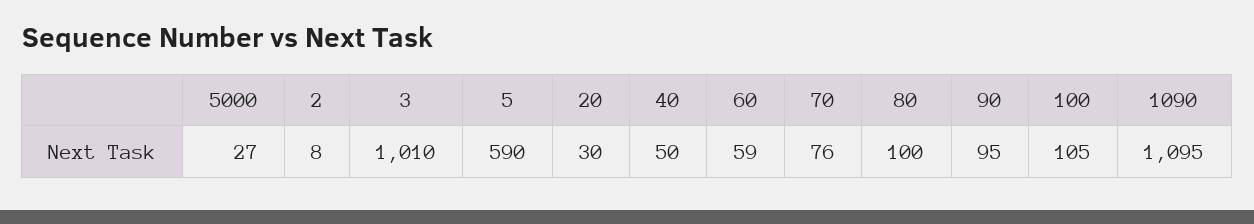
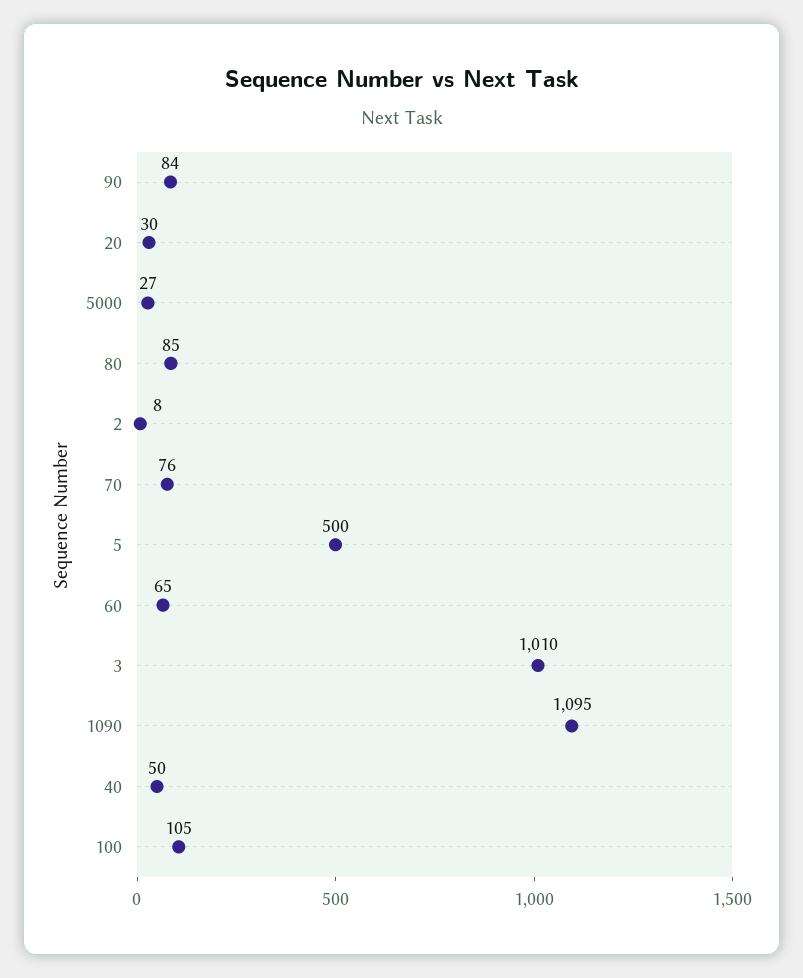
  {
    "5000": 27,
    "2": 8,
    "3": 1010,
-   "5": 590,
+   "5": 500,
    "20": 30,
    "40": 50,
-   "60": 59,
+   "60": 65,
    "70": 76,
-   "80": 100,
+   "80": 85,
-   "90": 95,
+   "90": 84,
    "100": 105,
    "1090": 1095
  }

